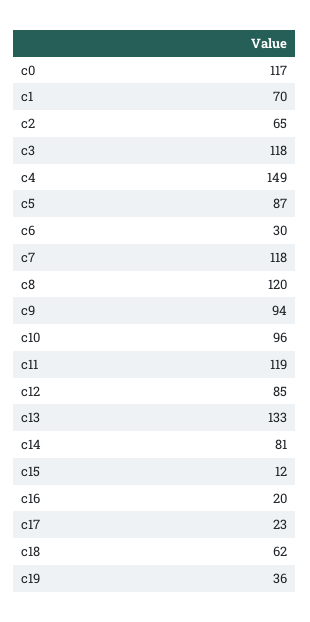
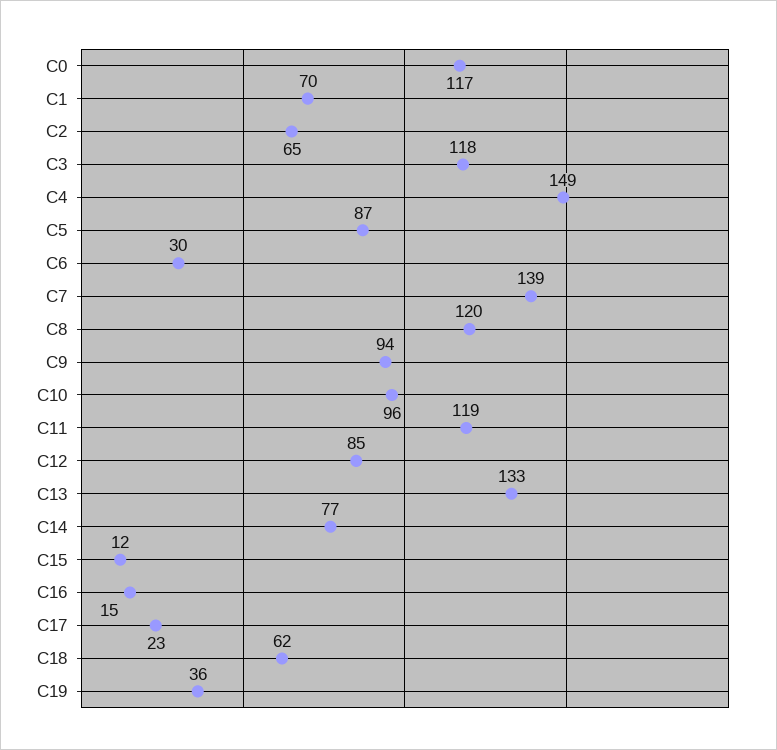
  {
    "c0": 117,
    "c1": 70,
    "c2": 65,
    "c3": 118,
    "c4": 149,
    "c5": 87,
    "c6": 30,
-   "c7": 118,
+   "c7": 139,
    "c8": 120,
    "c9": 94,
    "c10": 96,
    "c11": 119,
    "c12": 85,
    "c13": 133,
-   "c14": 81,
+   "c14": 77,
    "c15": 12,
-   "c16": 20,
+   "c16": 15,
    "c17": 23,
    "c18": 62,
    "c19": 36
  }

